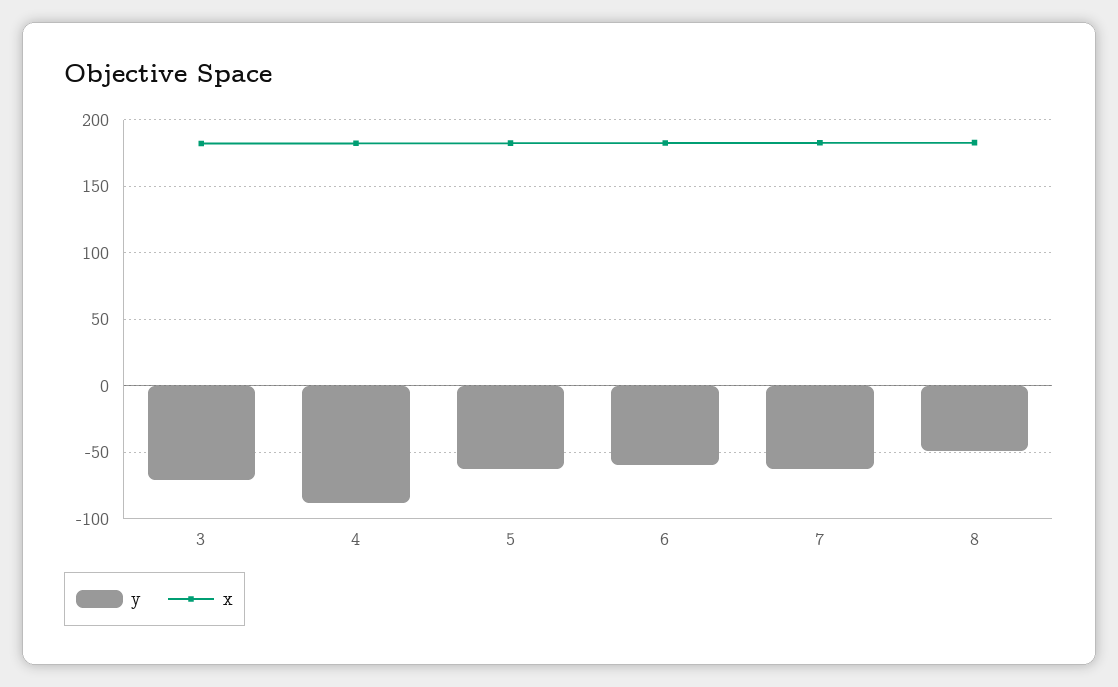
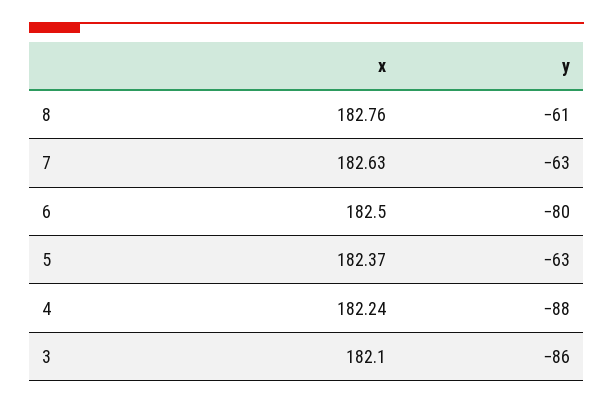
  {
    "y": {
-     "3": -70,
+     "3": -86,
      "4": -88,
      "5": -63,
-     "6": -60,
+     "6": -80,
      "7": -63,
-     "8": -50
+     "8": -61
    },
    "x": {
      "3": 182.1,
      "4": 182.24,
      "5": 182.37,
      "6": 182.5,
      "7": 182.63,
      "8": 182.76
    }
  }

